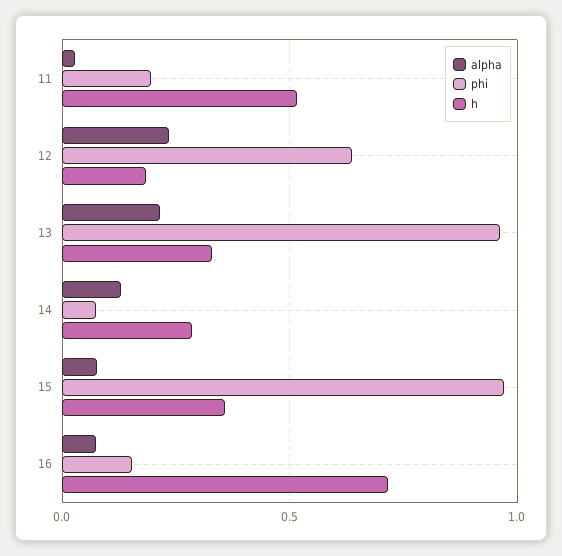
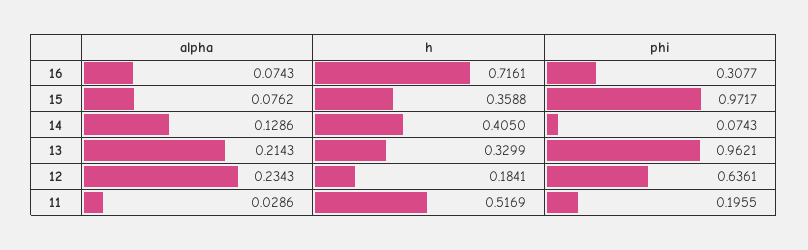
  {
    "alpha": {
      "11": 0.0286,
      "12": 0.2343,
      "13": 0.2143,
      "14": 0.1286,
      "15": 0.0762,
      "16": 0.0743
    },
    "phi": {
      "11": 0.1955,
      "12": 0.6361,
      "13": 0.9621,
      "14": 0.0743,
      "15": 0.9717,
-     "16": 0.15
+     "16": 0.3077
    },
    "h": {
      "11": 0.5169,
      "12": 0.1841,
      "13": 0.3299,
-     "14": 0.3,
+     "14": 0.405,
      "15": 0.3588,
      "16": 0.7161
    }
  }

